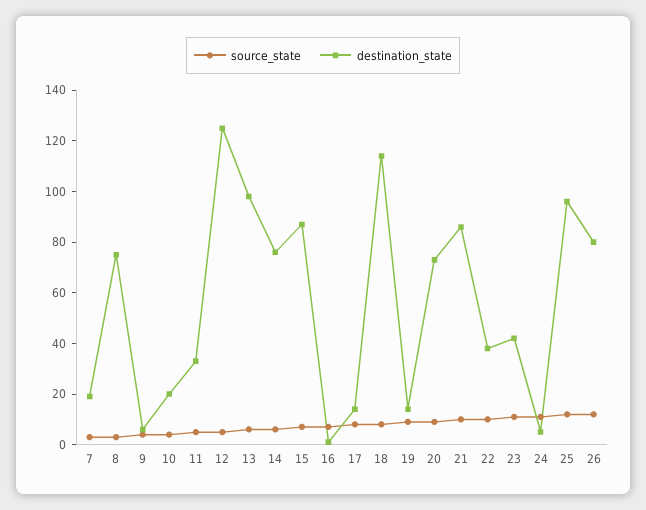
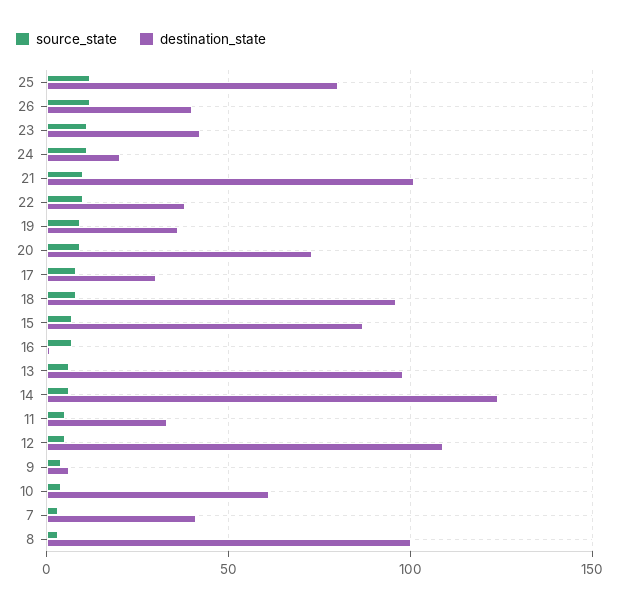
  {
    "source_state": {
      "7": 5,
      "8": 5,
      "9": 5,
      "10": 5,
      "11": 5,
      "12": 5,
      "13": 5,
      "14": 5,
      "15": 5,
      "16": 5,
      "17": 10,
      "18": 10,
      "19": 10,
      "20": 10,
      "21": 10,
      "22": 10,
      "23": 10,
      "24": 10,
      "25": 10,
      "26": 10
    },
    "destination_state": {
-     "7": 20,
+     "7": 40,
-     "8": 75,
+     "8": 100,
      "9": 5,
-     "10": 20,
+     "10": 60,
      "11": 35,
-     "12": 125,
+     "12": 110,
      "13": 100,
-     "14": 75,
+     "14": 125,
      "15": 85,
      "16": 0,
-     "17": 15,
+     "17": 30,
-     "18": 115,
+     "18": 95,
-     "19": 15,
+     "19": 35,
      "20": 75,
-     "21": 85,
+     "21": 100,
      "22": 40,
      "23": 40,
-     "24": 5,
+     "24": 20,
-     "25": 95,
+     "25": 80,
-     "26": 80
+     "26": 40
    }
  }

